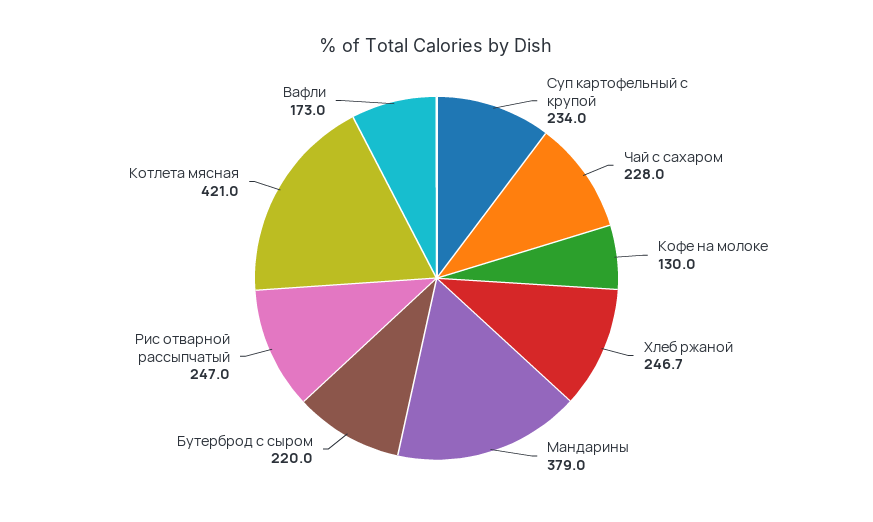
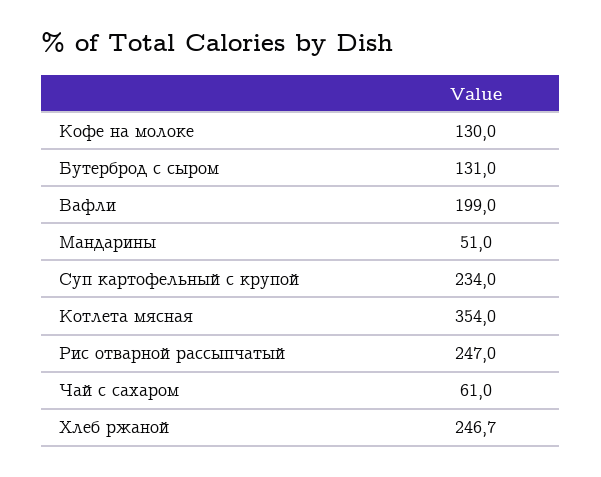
  {
    "Суп картофельный с крупой": 234,
-   "Чай с сахаром": 228,
+   "Чай с сахаром": 61,
    "Кофе на молоке": 130,
    "Хлеб ржаной": 246.7,
-   "Мандарины": 379,
+   "Мандарины": 51,
-   "Бутерброд с сыром": 220,
+   "Бутерброд с сыром": 131,
    "Рис отварной рассыпчатый": 247,
-   "Котлета мясная": 421,
+   "Котлета мясная": 354,
-   "Вафли": 173
+   "Вафли": 199
  }

